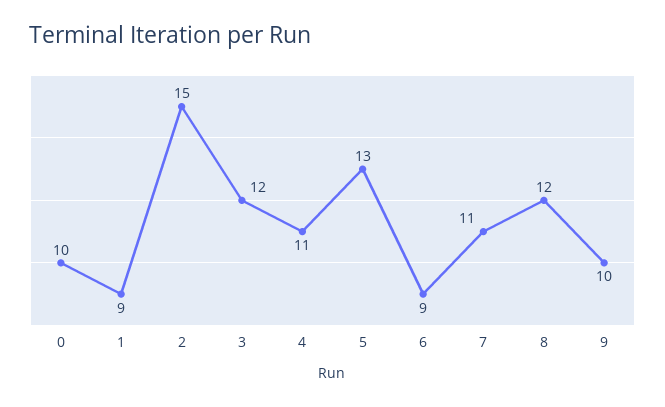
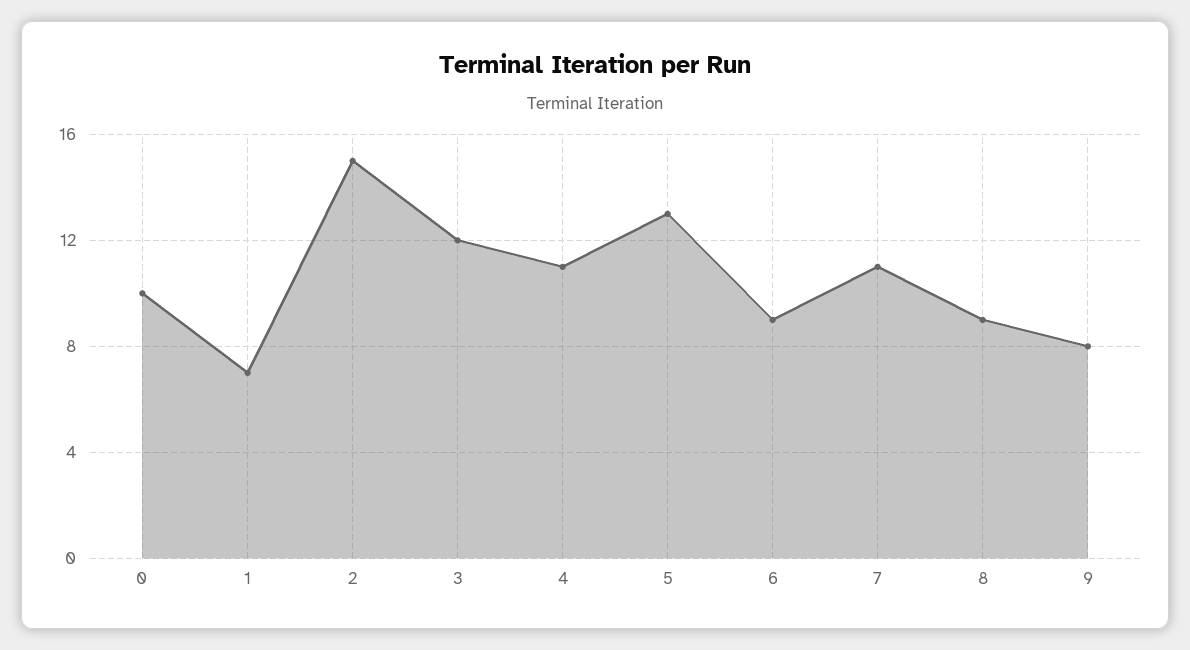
  {
    "0": 10,
-   "1": 9,
+   "1": 7,
    "2": 15,
    "3": 12,
    "4": 11,
    "5": 13,
    "6": 9,
    "7": 11,
-   "8": 12,
+   "8": 9,
-   "9": 10
+   "9": 8
  }

